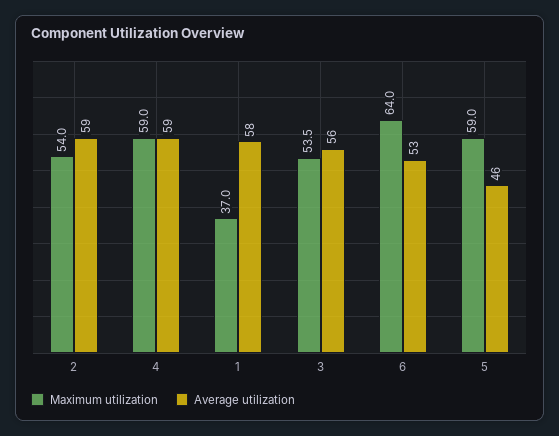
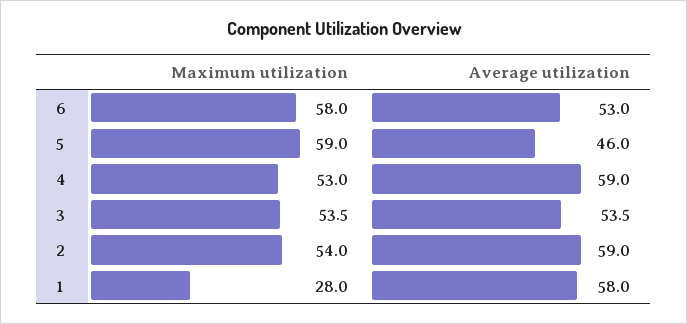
  {
    "Maximum utilization": {
      "2": 54,
-     "4": 59,
+     "4": 53,
-     "1": 37,
+     "1": 28,
      "3": 53.5,
-     "6": 64,
+     "6": 58,
      "5": 59
    },
    "Average utilization": {
      "2": 59,
      "4": 59,
      "1": 58,
-     "3": 56,
+     "3": 53.5,
      "6": 53,
      "5": 46
    }
  }

